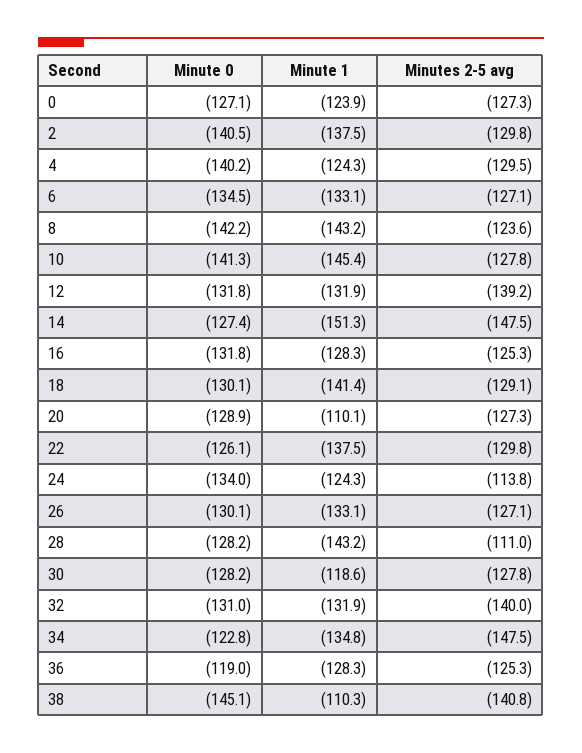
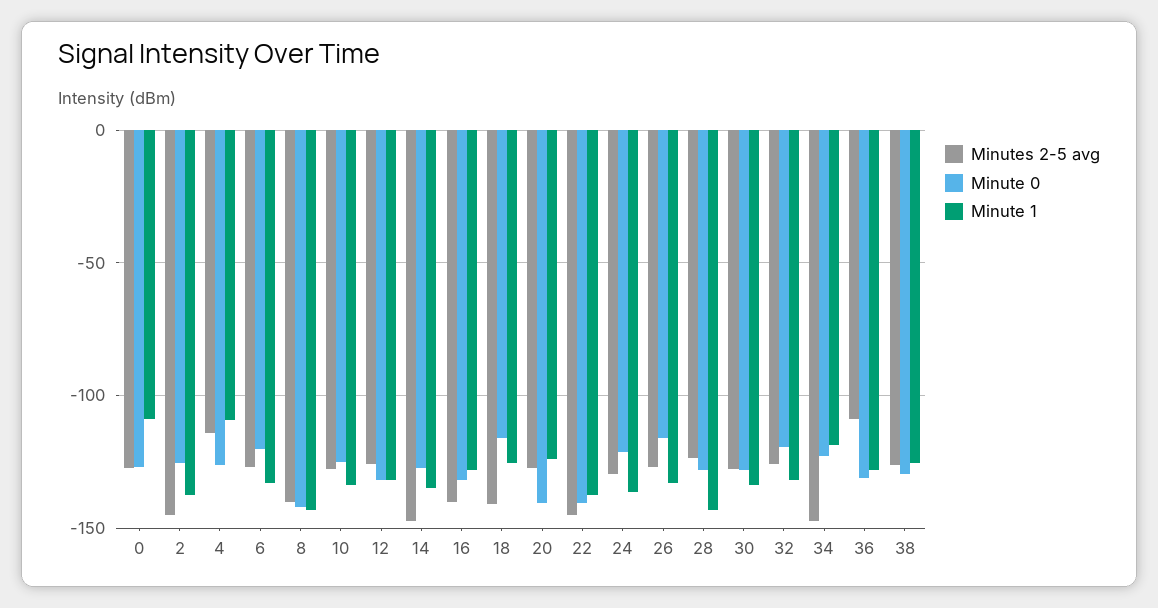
  {
    "Minute 0": {
      "0": -127.1,
-     "2": -140.5,
+     "2": -125,
-     "4": -140.2,
+     "4": -125,
-     "6": -134.5,
+     "6": -120,
      "8": -142.2,
-     "10": -141.3,
+     "10": -125,
      "12": -131.8,
      "14": -127.4,
      "16": -131.8,
-     "18": -130.1,
+     "18": -115,
-     "20": -128.9,
+     "20": -140,
-     "22": -126.1,
+     "22": -140,
-     "24": -134,
+     "24": -120,
-     "26": -130.1,
+     "26": -115,
      "28": -128.2,
      "30": -128.2,
-     "32": -131,
+     "32": -120,
      "34": -122.8,
-     "36": -119,
+     "36": -130,
-     "38": -145.1
+     "38": -130
    },
    "Minute 1": {
-     "0": -123.9,
+     "0": -110,
      "2": -137.5,
-     "4": -124.3,
+     "4": -110,
      "6": -133.1,
      "8": -143.2,
-     "10": -145.4,
+     "10": -135,
      "12": -131.9,
-     "14": -151.3,
+     "14": -135,
      "16": -128.3,
-     "18": -141.4,
+     "18": -125,
-     "20": -110.1,
+     "20": -125,
      "22": -137.5,
-     "24": -124.3,
+     "24": -135,
      "26": -133.1,
      "28": -143.2,
-     "30": -118.6,
+     "30": -135,
      "32": -131.9,
-     "34": -134.8,
+     "34": -120,
      "36": -128.3,
-     "38": -110.3
+     "38": -125
    },
    "Minutes 2-5 avg": {
      "0": -127.3,
-     "2": -129.8,
+     "2": -145,
-     "4": -129.5,
+     "4": -115,
      "6": -127.1,
-     "8": -123.6,
+     "8": -140,
      "10": -127.8,
-     "12": -139.2,
+     "12": -125,
      "14": -147.5,
-     "16": -125.3,
+     "16": -140,
-     "18": -129.1,
+     "18": -140,
      "20": -127.3,
-     "22": -129.8,
+     "22": -145,
-     "24": -113.8,
+     "24": -130,
      "26": -127.1,
-     "28": -111,
+     "28": -125,
      "30": -127.8,
-     "32": -140,
+     "32": -125,
      "34": -147.5,
-     "36": -125.3,
+     "36": -110,
-     "38": -140.8
+     "38": -125
    }
  }

